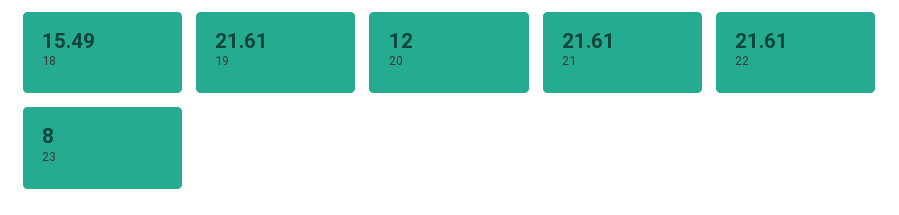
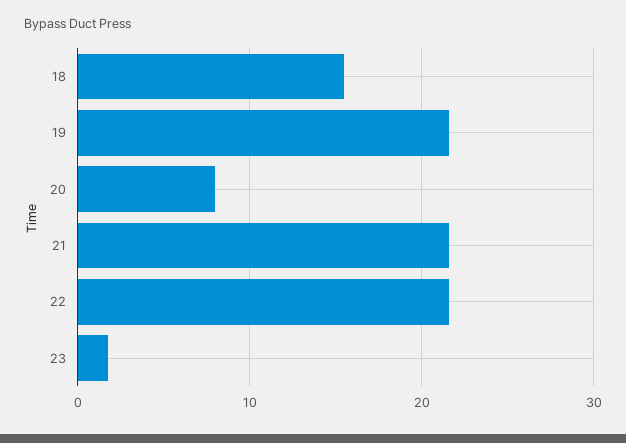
  {
    "18": 15.49,
    "19": 21.61,
-   "20": 12,
+   "20": 8,
    "21": 21.61,
    "22": 21.61,
-   "23": 8
+   "23": 2
  }

